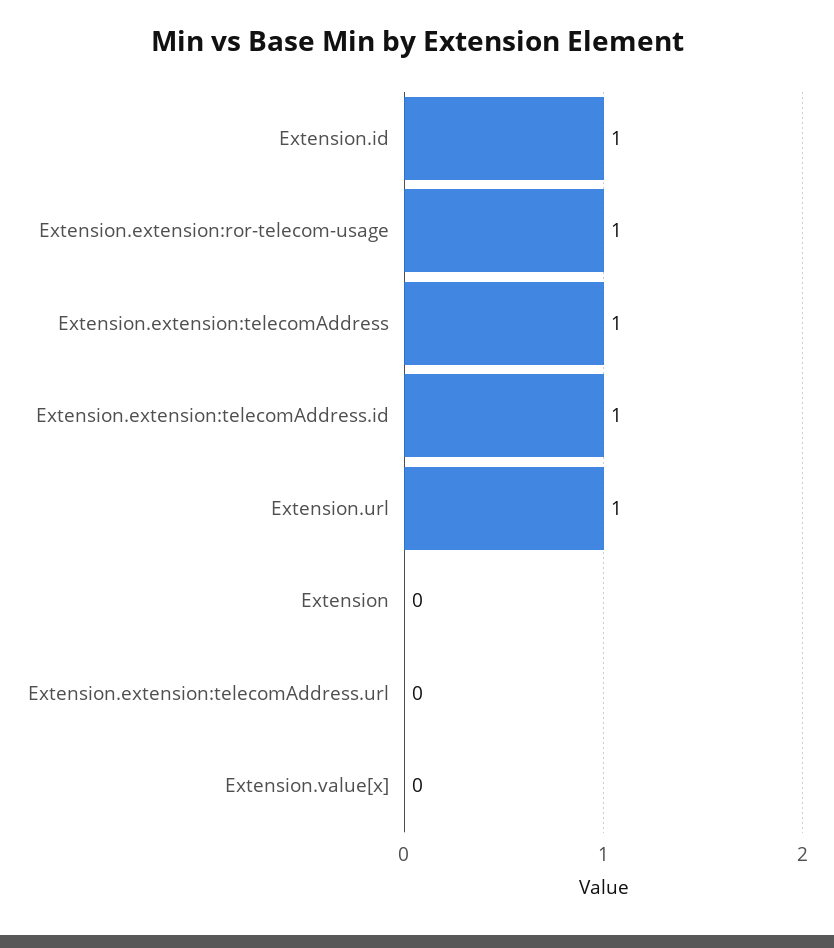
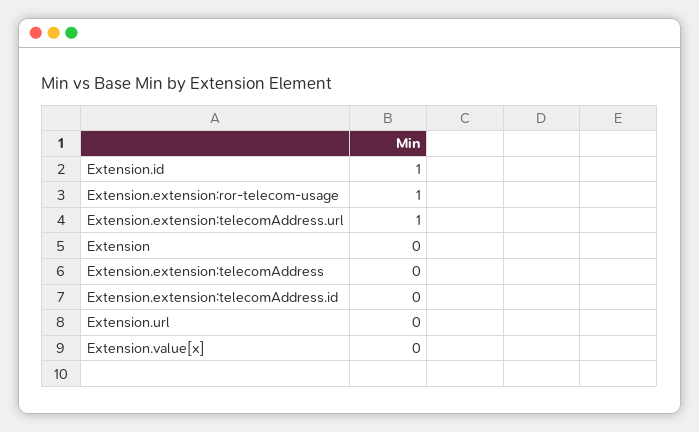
  {
    "Extension.id": 1,
    "Extension.extension:ror-telecom-usage": 1,
-   "Extension.extension:telecomAddress": 1,
+   "Extension.extension:telecomAddress": 0,
-   "Extension.extension:telecomAddress.id": 1,
+   "Extension.extension:telecomAddress.id": 0,
-   "Extension.url": 1,
+   "Extension.url": 0,
    "Extension": 0,
-   "Extension.extension:telecomAddress.url": 0,
+   "Extension.extension:telecomAddress.url": 1,
    "Extension.value[x]": 0
  }

